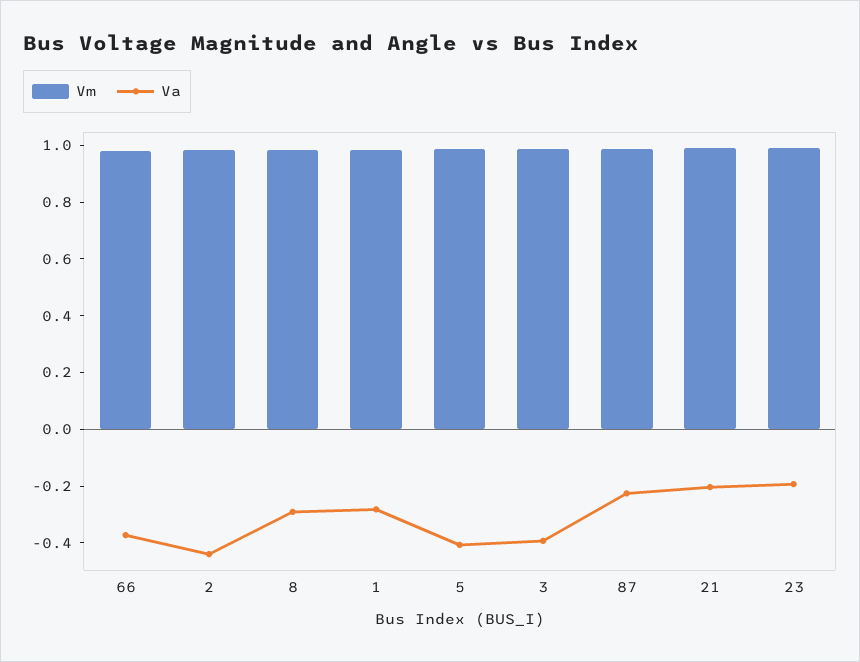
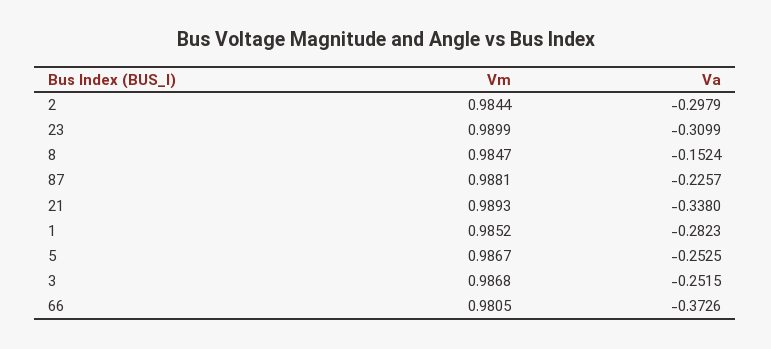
  {
    "Vm": {
      "66": 0.9805,
      "2": 0.9844,
      "8": 0.9847,
      "1": 0.9852,
      "5": 0.9867,
      "3": 0.9868,
      "87": 0.9881,
      "21": 0.9893,
      "23": 0.9899
    },
    "Va": {
      "66": -0.3726,
-     "2": -0.45,
+     "2": -0.2979,
-     "8": -0.3,
+     "8": -0.1524,
      "1": -0.2823,
-     "5": -0.4,
+     "5": -0.2525,
-     "3": -0.4,
+     "3": -0.2515,
      "87": -0.2257,
-     "21": -0.2,
+     "21": -0.338,
-     "23": -0.2
+     "23": -0.3099
    }
  }

